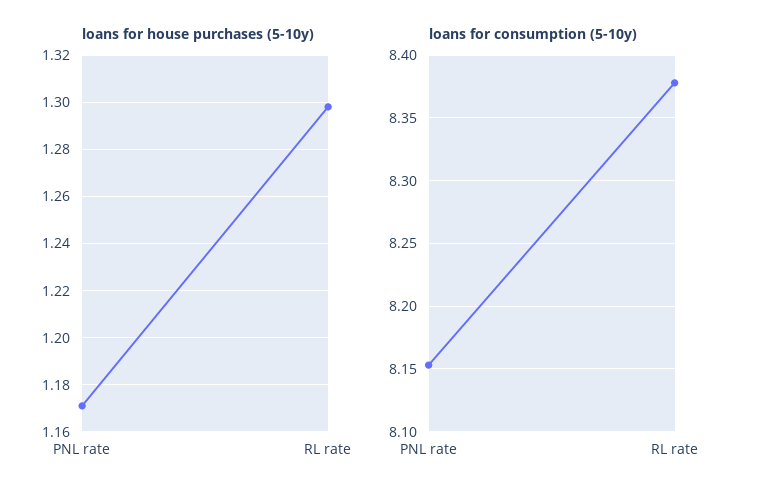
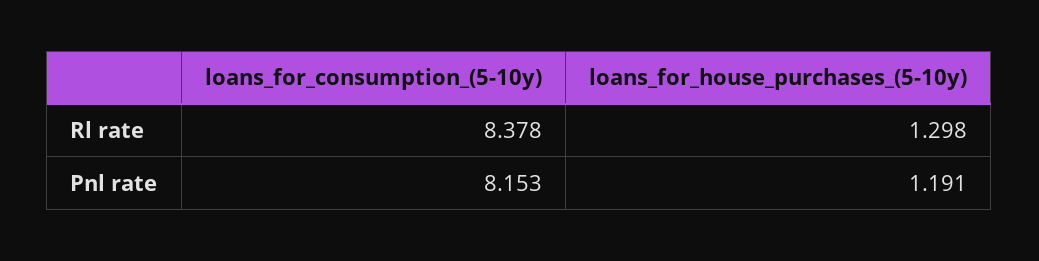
  {
    "loans for house purchases (5-10y)": {
-     "PNL rate": 1.17,
+     "PNL rate": 1.191,
      "RL rate": 1.298
    },
    "loans for consumption (5-10y)": {
      "PNL rate": 8.153,
      "RL rate": 8.378
    }
  }

